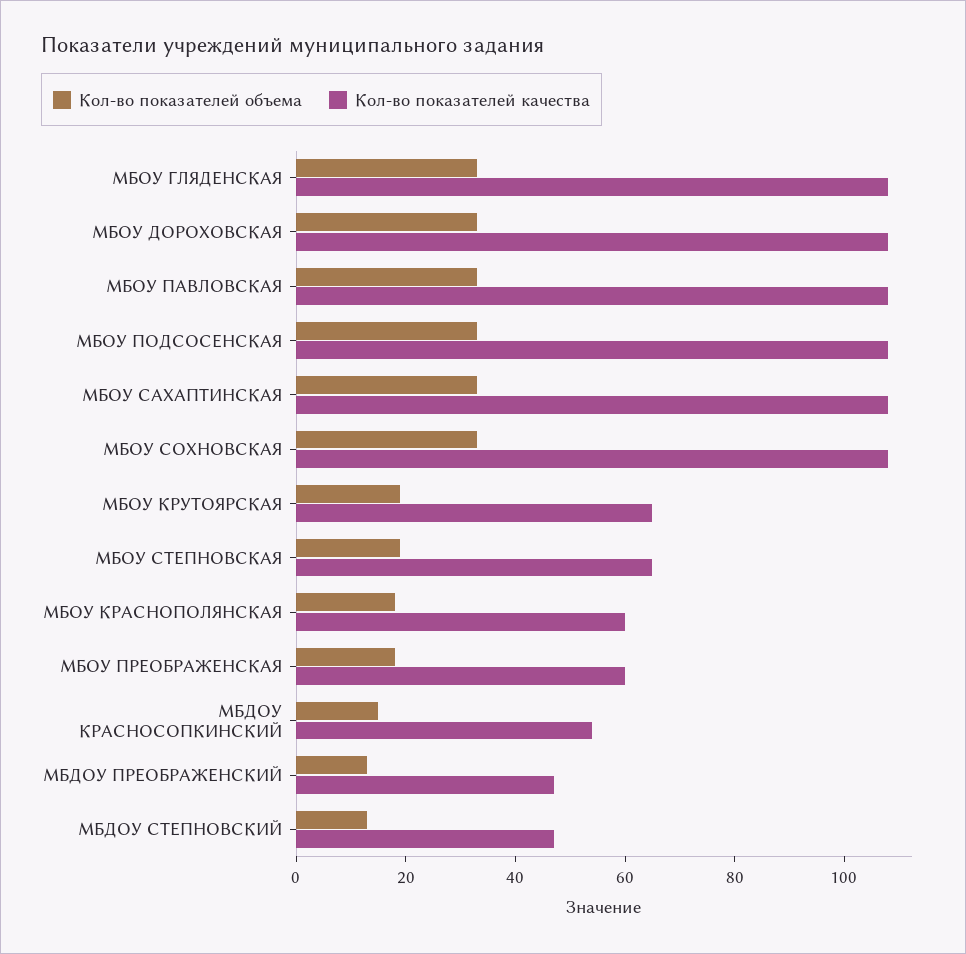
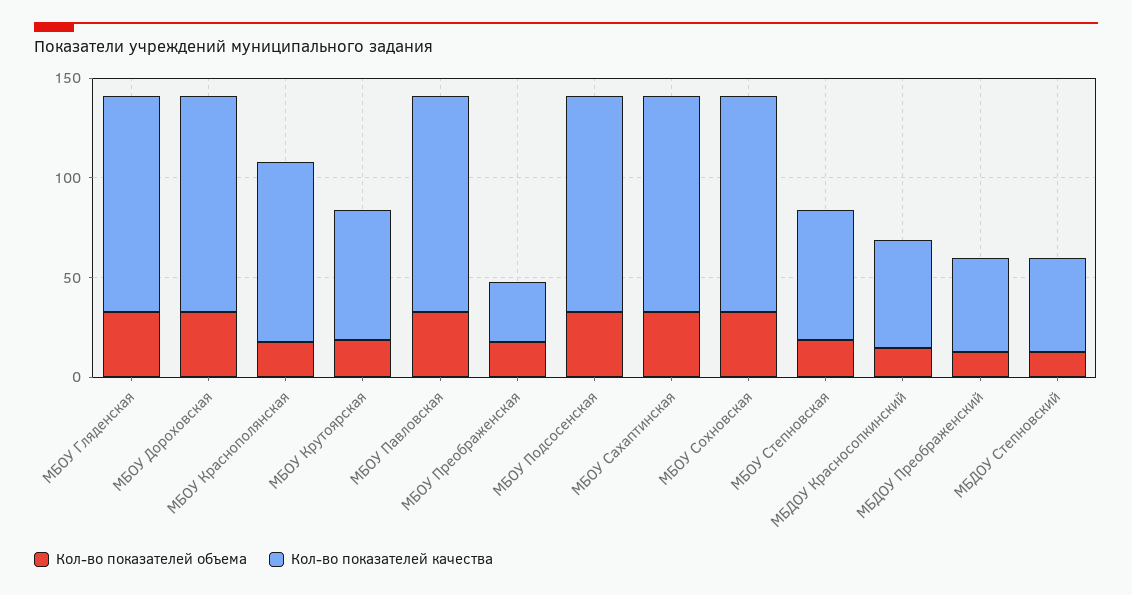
  {
    "Кол-во показателей объема": {
      "МБОУ ГЛЯДЕНСКАЯ": 35,
      "МБОУ ДОРОХОВСКАЯ": 35,
      "МБОУ ПАВЛОВСКАЯ": 35,
      "МБОУ ПОДСОСЕНСКАЯ": 35,
      "МБОУ САХАПТИНСКАЯ": 35,
      "МБОУ СОХНОВСКАЯ": 35,
      "МБОУ КРУТОЯРСКАЯ": 20,
      "МБОУ СТЕПНОВСКАЯ": 20,
      "МБОУ КРАСНОПОЛЯНСКАЯ": 20,
      "МБОУ ПРЕОБРАЖЕНСКАЯ": 20,
      "МБДОУ КРАСНОСОПКИНСКИЙ": 15,
      "МБДОУ ПРЕОБРАЖЕНСКИЙ": 15,
      "МБДОУ СТЕПНОВСКИЙ": 15
    },
    "Кол-во показателей качества": {
      "МБОУ ГЛЯДЕНСКАЯ": 110,
      "МБОУ ДОРОХОВСКАЯ": 110,
      "МБОУ ПАВЛОВСКАЯ": 110,
      "МБОУ ПОДСОСЕНСКАЯ": 110,
      "МБОУ САХАПТИНСКАЯ": 110,
      "МБОУ СОХНОВСКАЯ": 110,
      "МБОУ КРУТОЯРСКАЯ": 65,
      "МБОУ СТЕПНОВСКАЯ": 65,
-     "МБОУ КРАСНОПОЛЯНСКАЯ": 60,
+     "МБОУ КРАСНОПОЛЯНСКАЯ": 90,
-     "МБОУ ПРЕОБРАЖЕНСКАЯ": 60,
+     "МБОУ ПРЕОБРАЖЕНСКАЯ": 30,
      "МБДОУ КРАСНОСОПКИНСКИЙ": 55,
      "МБДОУ ПРЕОБРАЖЕНСКИЙ": 45,
      "МБДОУ СТЕПНОВСКИЙ": 45
    }
  }

